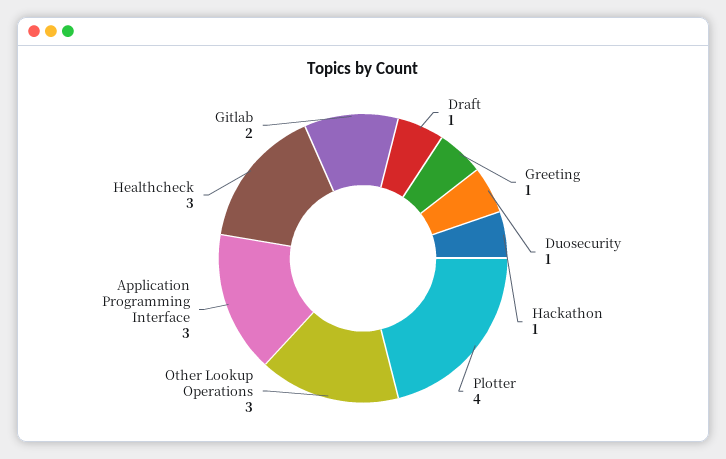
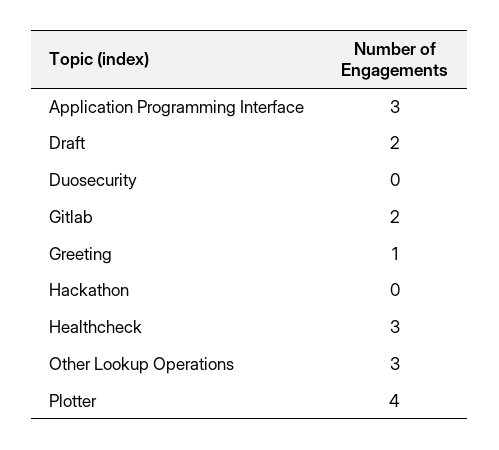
  {
-   "Draft": 1,
+   "Draft": 2,
    "Greeting": 1,
-   "Duosecurity": 1,
+   "Duosecurity": 0,
-   "Hackathon": 1,
+   "Hackathon": 0,
    "Plotter": 4,
    "Other Lookup Operations": 3,
    "Application Programming Interface": 3,
    "Healthcheck": 3,
    "Gitlab": 2
  }

